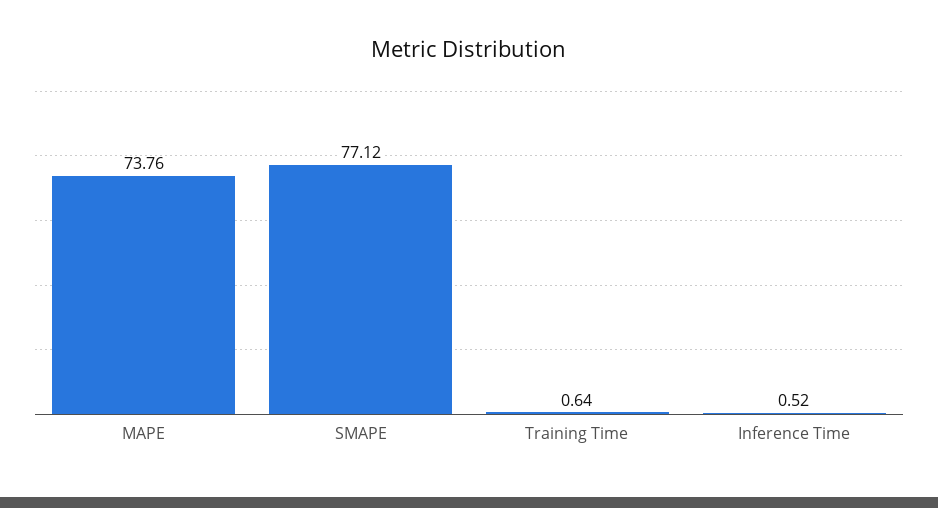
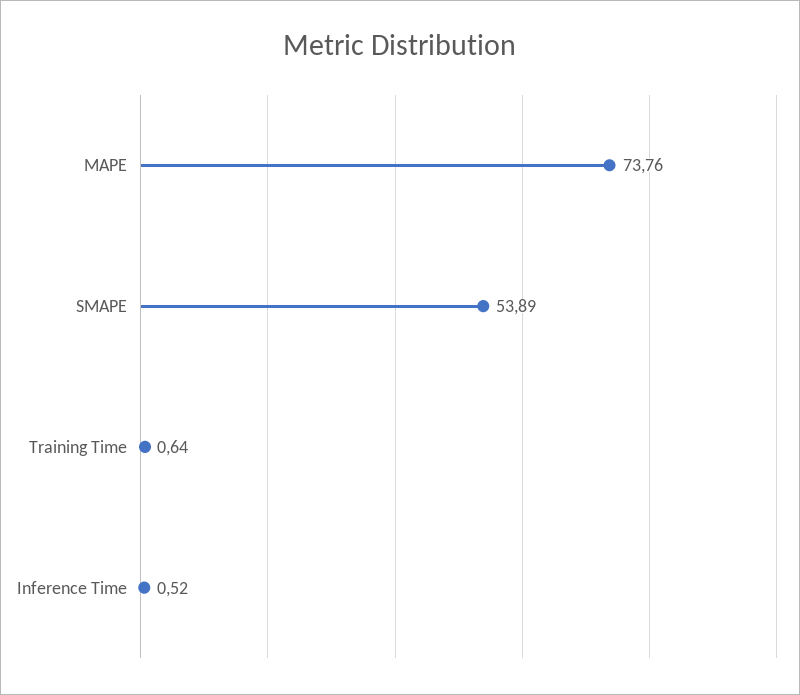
  {
    "MAPE": 73.76,
-   "SMAPE": 77.12,
+   "SMAPE": 53.89,
    "Training Time": 0.64,
    "Inference Time": 0.52
  }

